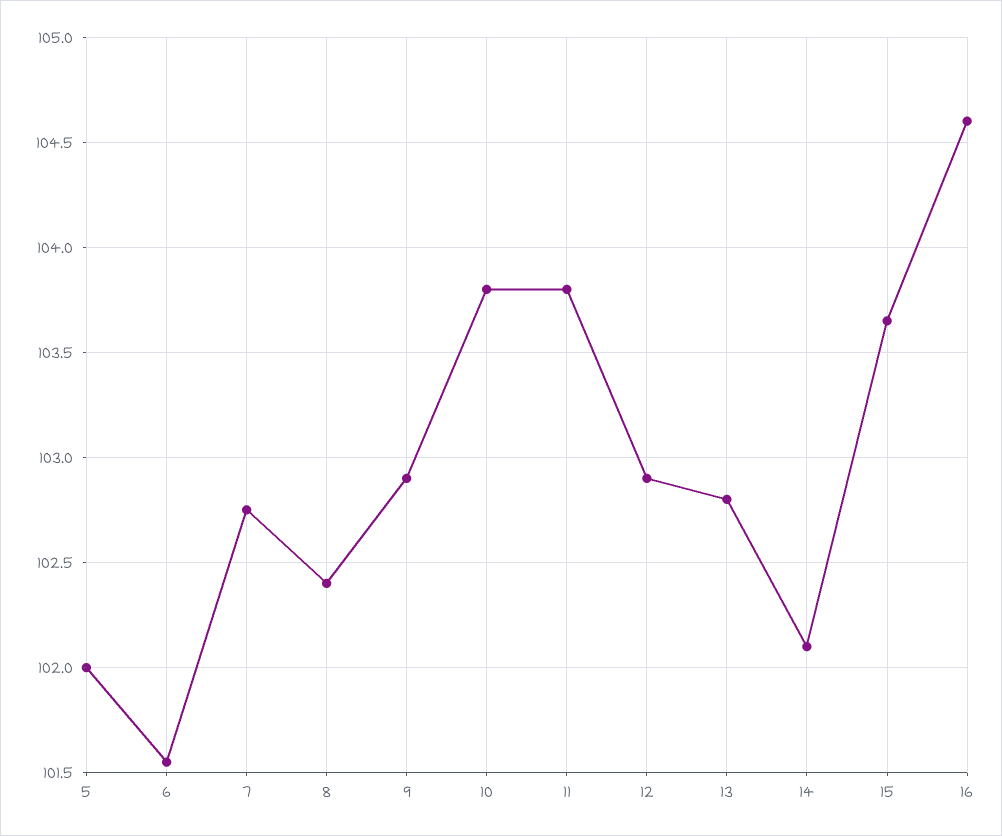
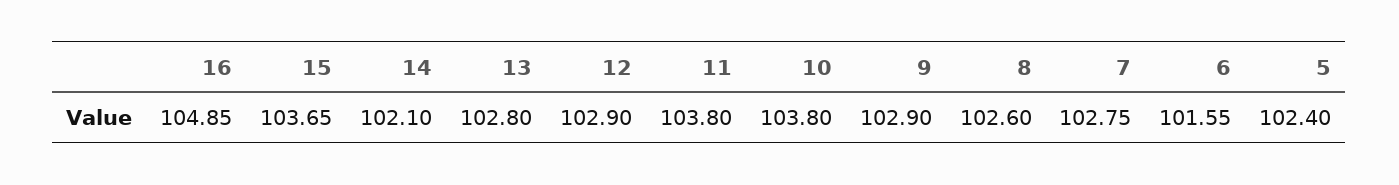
  {
-   "5": 102,
+   "5": 102.4,
    "6": 101.55,
    "7": 102.75,
-   "8": 102.4,
+   "8": 102.6,
    "9": 102.9,
    "10": 103.8,
    "11": 103.8,
    "12": 102.9,
    "13": 102.8,
    "14": 102.1,
    "15": 103.65,
-   "16": 104.6
+   "16": 104.85
  }

